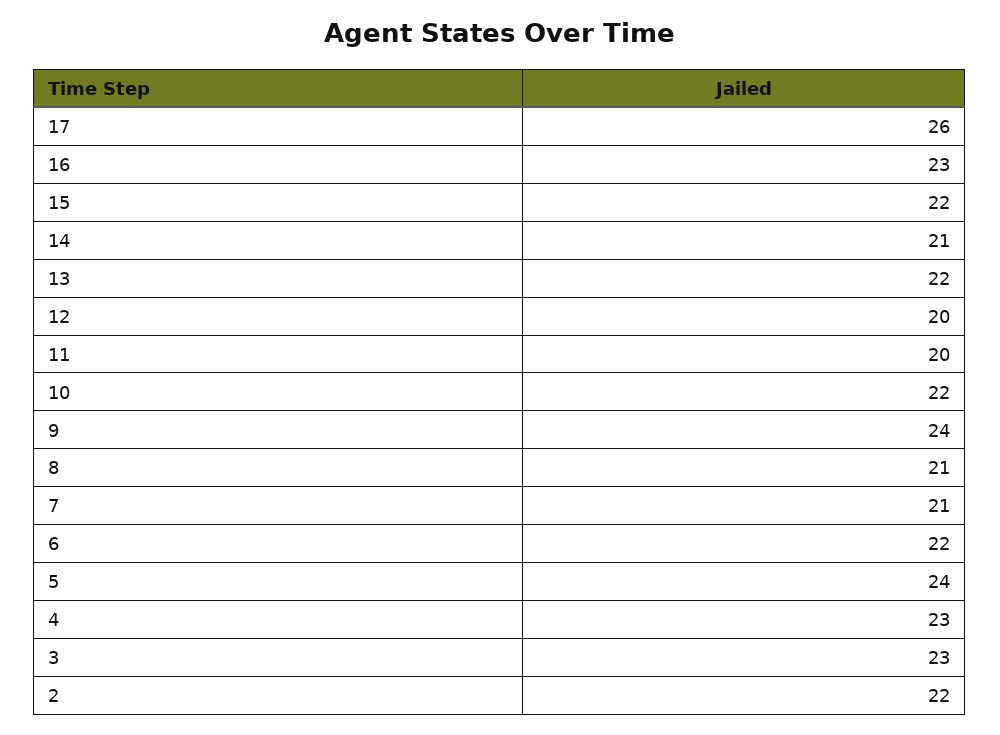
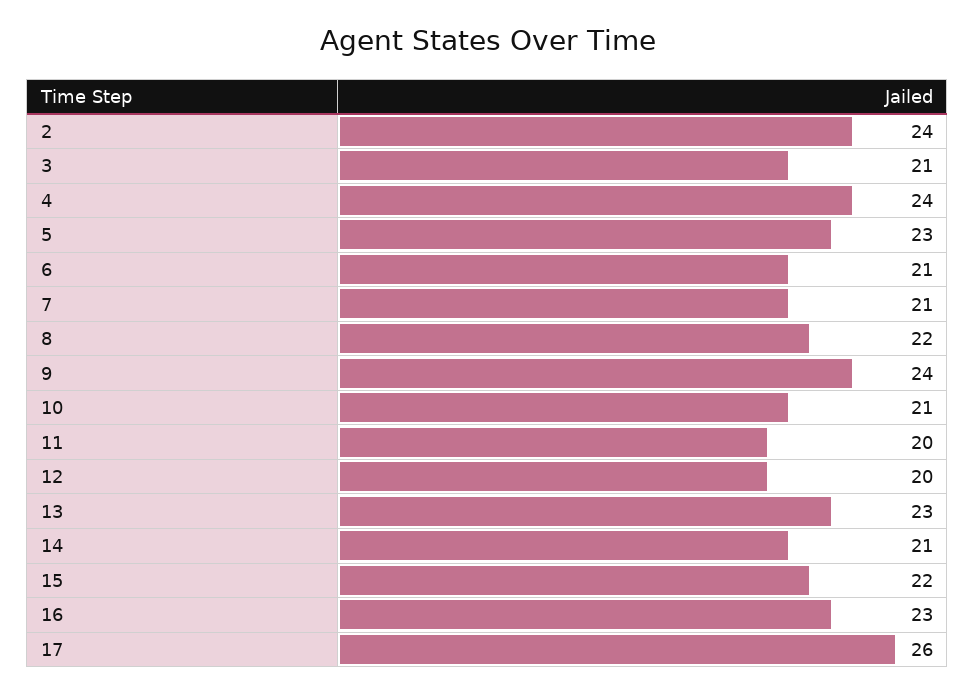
  {
    "17": 26,
    "16": 23,
    "15": 22,
    "14": 21,
-   "13": 22,
+   "13": 23,
    "12": 20,
    "11": 20,
-   "10": 22,
+   "10": 21,
    "9": 24,
-   "8": 21,
+   "8": 22,
    "7": 21,
-   "6": 22,
+   "6": 21,
-   "5": 24,
+   "5": 23,
-   "4": 23,
+   "4": 24,
-   "3": 23,
+   "3": 21,
-   "2": 22
+   "2": 24
  }

